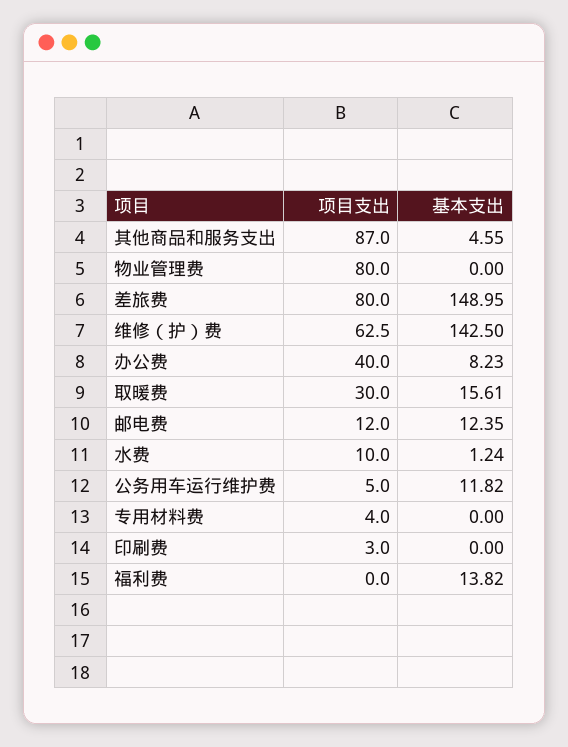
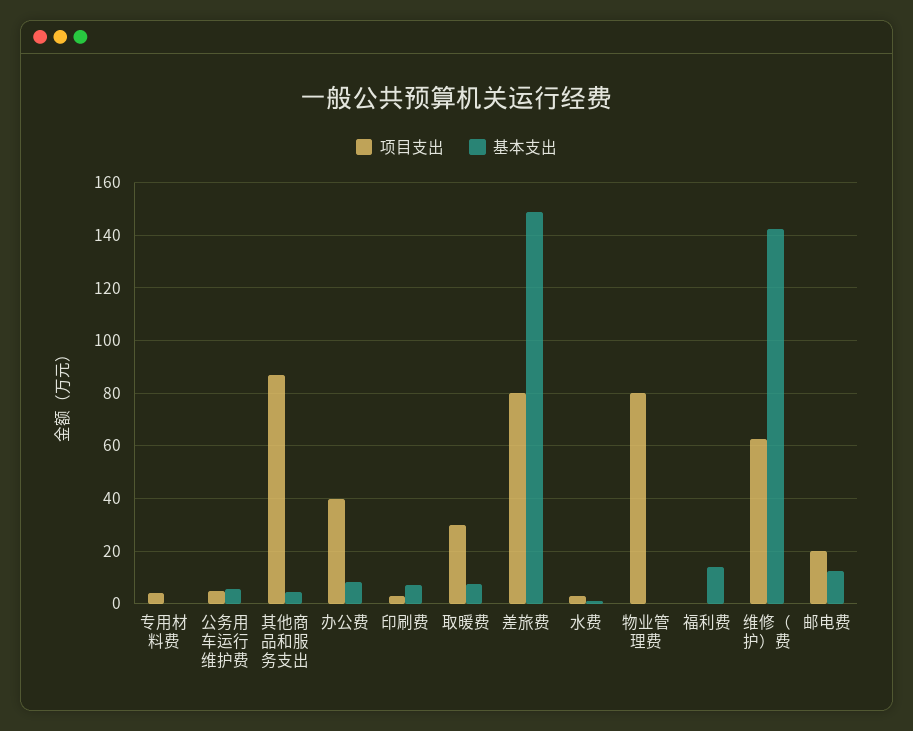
  {
    "项目支出": {
      "其他商品和服务支出": 87,
      "物业管理费": 80,
      "差旅费": 80,
      "维修（护）费": 62.5,
      "办公费": 40,
      "取暖费": 30,
-     "邮电费": 12,
+     "邮电费": 20,
-     "水费": 10,
+     "水费": 2.5,
      "公务用车运行维护费": 5,
      "专用材料费": 4,
      "印刷费": 3,
      "福利费": 0
    },
    "基本支出": {
      "其他商品和服务支出": 4.55,
      "物业管理费": 0,
      "差旅费": 148.95,
      "维修（护）费": 142.5,
      "办公费": 8.23,
-     "取暖费": 15.61,
+     "取暖费": 7.5,
      "邮电费": 12.35,
      "水费": 1.24,
-     "公务用车运行维护费": 11.82,
+     "公务用车运行维护费": 5,
      "专用材料费": 0,
-     "印刷费": 0,
+     "印刷费": 7.5,
      "福利费": 13.82
    }
  }

